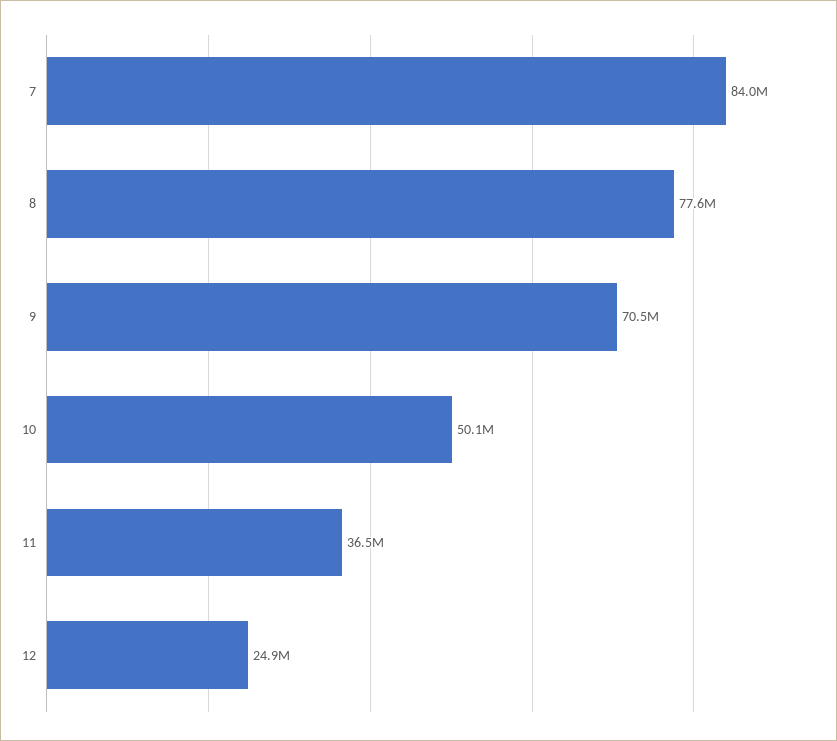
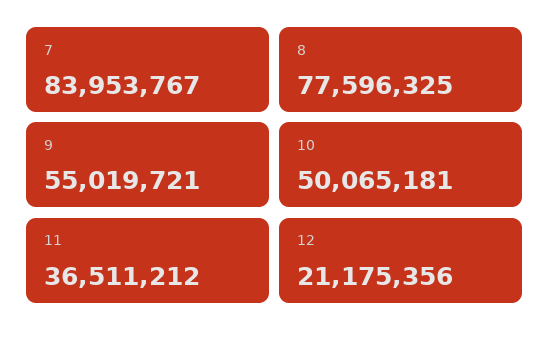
  {
    "7": 83953767,
    "8": 77596325,
-   "9": 70500000,
+   "9": 55019721,
    "10": 50065181,
    "11": 36511212,
-   "12": 24900000
+   "12": 21175356
  }

